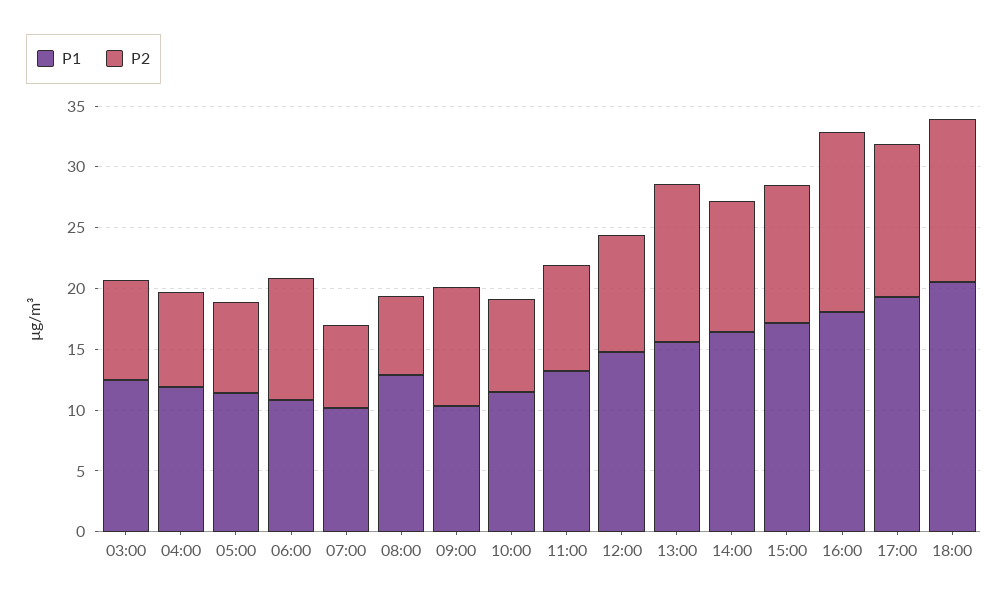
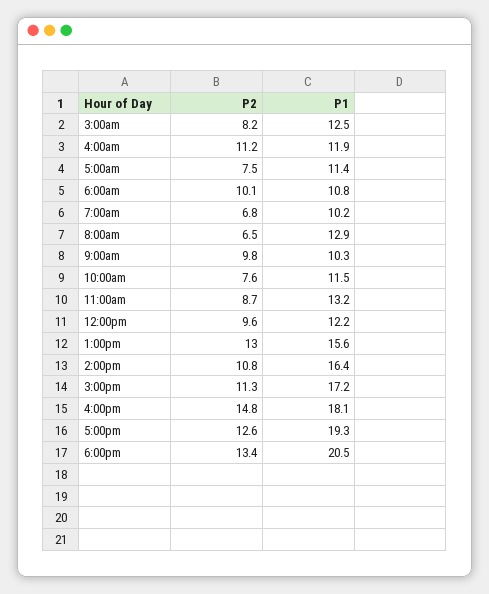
  {
    "P1": {
      "03:00": 12.5,
      "04:00": 11.9,
      "05:00": 11.4,
      "06:00": 10.8,
      "07:00": 10.2,
      "08:00": 12.9,
      "09:00": 10.3,
      "10:00": 11.5,
      "11:00": 13.2,
-     "12:00": 15,
+     "12:00": 12.2,
      "13:00": 15.6,
      "14:00": 16.4,
      "15:00": 17.2,
      "16:00": 18.1,
      "17:00": 19.3,
      "18:00": 20.5
    },
    "P2": {
      "03:00": 8.2,
-     "04:00": 8,
+     "04:00": 11.2,
      "05:00": 7.5,
      "06:00": 10.1,
      "07:00": 6.8,
      "08:00": 6.5,
      "09:00": 9.8,
      "10:00": 7.6,
      "11:00": 8.7,
      "12:00": 9.6,
      "13:00": 13,
      "14:00": 10.8,
      "15:00": 11.3,
      "16:00": 14.8,
      "17:00": 12.6,
      "18:00": 13.4
    }
  }

